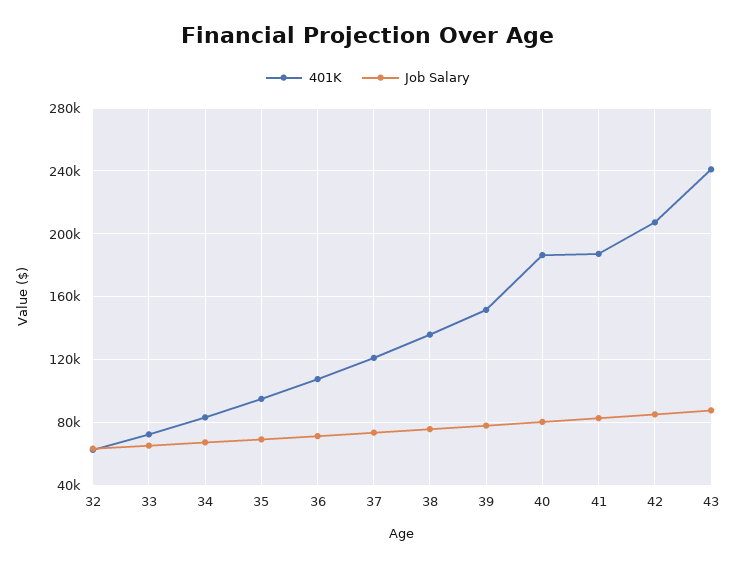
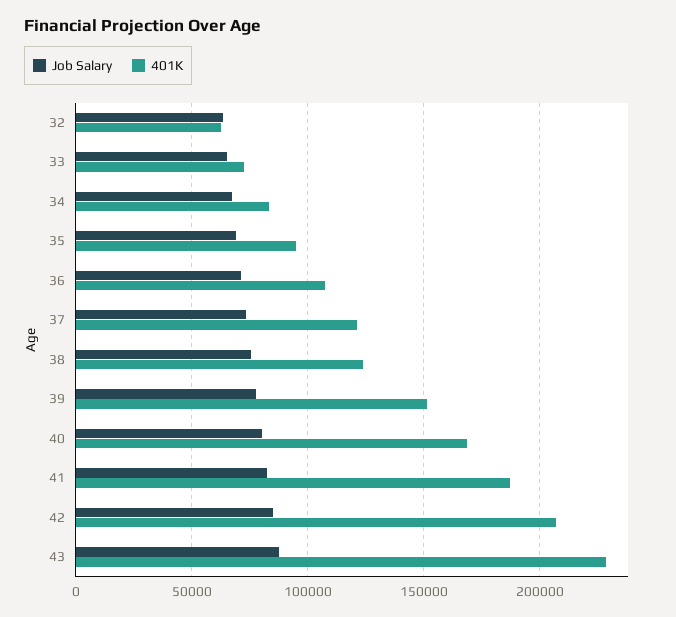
  {
    "401K": {
      "32": 60000,
      "33": 70000,
      "34": 85000,
      "35": 95000,
      "36": 105000,
      "37": 120000,
-     "38": 135000,
+     "38": 125000,
      "39": 150000,
-     "40": 185000,
+     "40": 170000,
      "41": 185000,
      "42": 205000,
-     "43": 240000
+     "43": 230000
    },
    "Job Salary": {
      "32": 65000,
      "33": 65000,
      "34": 65000,
      "35": 70000,
      "36": 70000,
      "37": 75000,
      "38": 75000,
      "39": 80000,
      "40": 80000,
      "41": 85000,
      "42": 85000,
      "43": 90000
    }
  }

